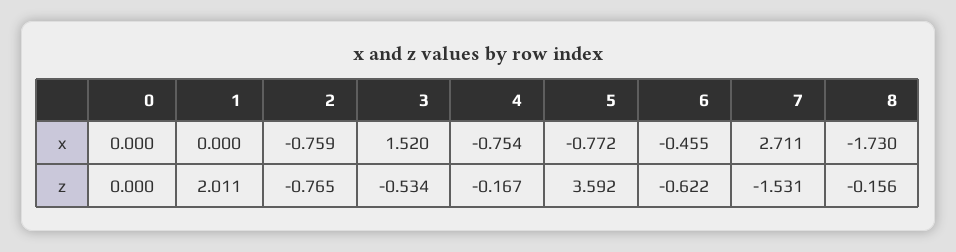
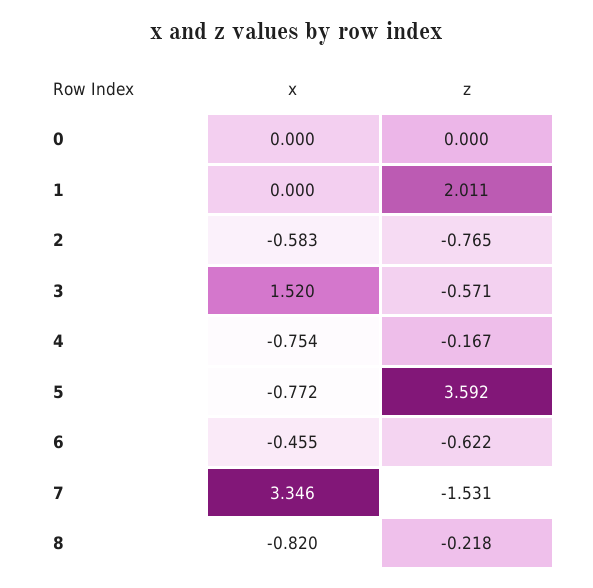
  {
    "0": {
      "x": 0,
      "z": 0
    },
    "1": {
      "x": 0,
      "z": 2.011
    },
    "2": {
-     "x": -0.759,
+     "x": -0.583,
      "z": -0.765
    },
    "3": {
      "x": 1.52,
-     "z": -0.534
+     "z": -0.571
    },
    "4": {
      "x": -0.754,
      "z": -0.167
    },
    "5": {
      "x": -0.772,
      "z": 3.592
    },
    "6": {
      "x": -0.455,
      "z": -0.622
    },
    "7": {
-     "x": 2.711,
+     "x": 3.346,
      "z": -1.531
    },
    "8": {
-     "x": -1.73,
+     "x": -0.82,
-     "z": -0.156
+     "z": -0.218
    }
  }

